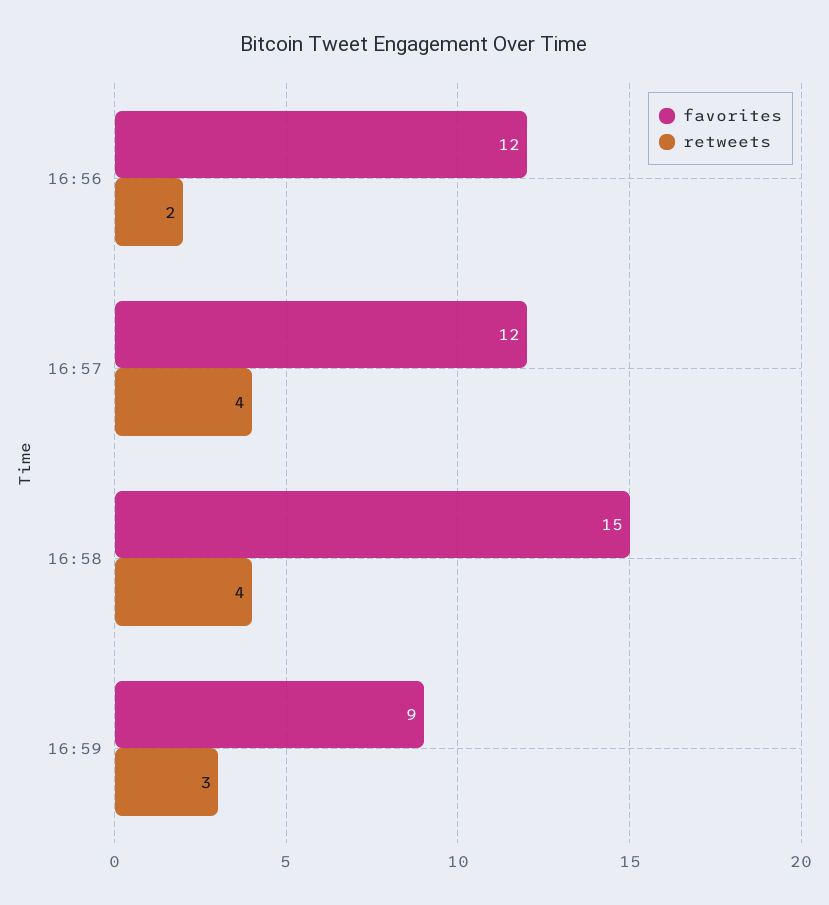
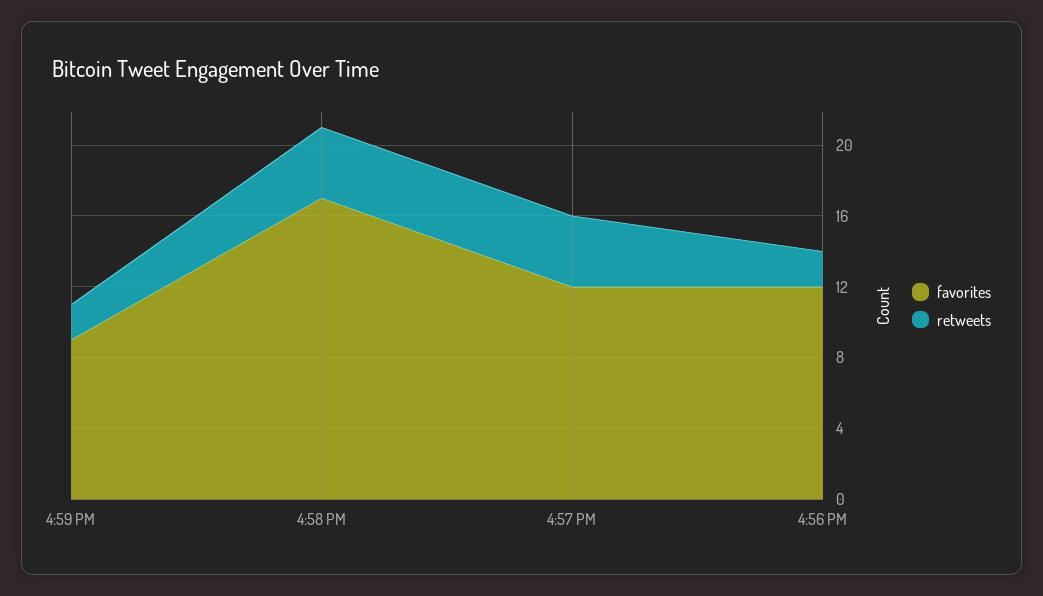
  {
    "favorites": {
      "16:56": 12,
      "16:57": 12,
-     "16:58": 15,
+     "16:58": 17,
      "16:59": 9
    },
    "retweets": {
      "16:56": 2,
      "16:57": 4,
      "16:58": 4,
-     "16:59": 3
+     "16:59": 2
    }
  }

